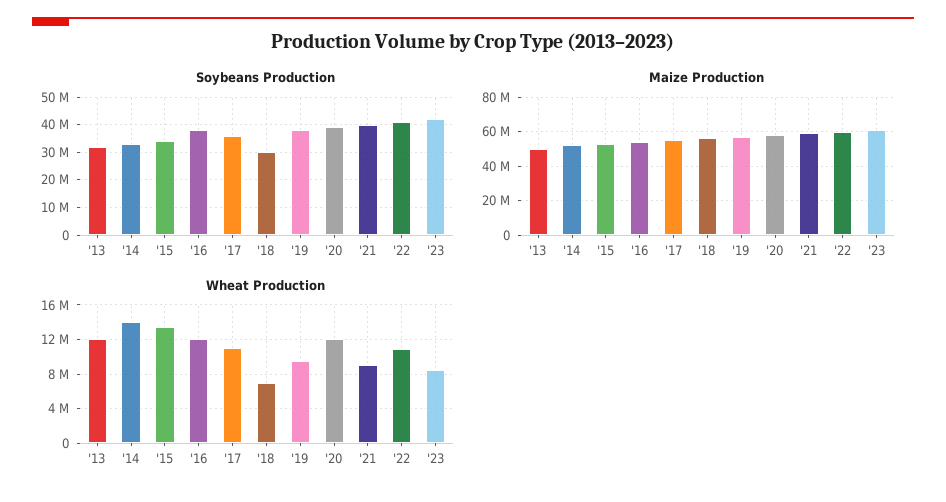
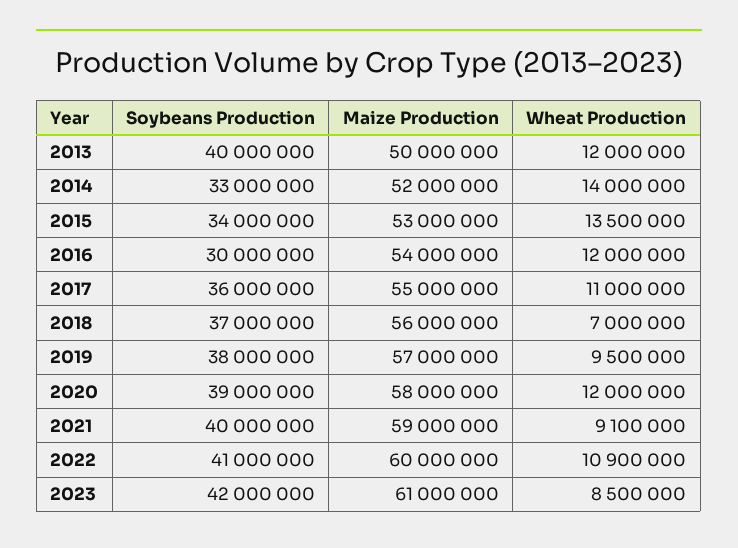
  {
    "Soybeans Production": {
-     "'13": 32500000,
+     "'13": 40000000,
      "'14": 33000000,
      "'15": 34000000,
-     "'16": 37500000,
+     "'16": 30000000,
      "'17": 36000000,
-     "'18": 30000000,
+     "'18": 37000000,
      "'19": 38000000,
      "'20": 39000000,
      "'21": 40000000,
      "'22": 41000000,
      "'23": 42000000
    },
    "Maize Production": {
      "'13": 50000000,
      "'14": 52000000,
      "'15": 53000000,
      "'16": 54000000,
      "'17": 55000000,
      "'18": 56000000,
      "'19": 57000000,
      "'20": 58000000,
      "'21": 59000000,
      "'22": 60000000,
      "'23": 61000000
    },
    "Wheat Production": {
      "'13": 12000000,
      "'14": 14000000,
      "'15": 13500000,
      "'16": 12000000,
      "'17": 11000000,
      "'18": 7000000,
      "'19": 9500000,
      "'20": 12000000,
      "'21": 9100000,
      "'22": 10900000,
      "'23": 8500000
    }
  }

